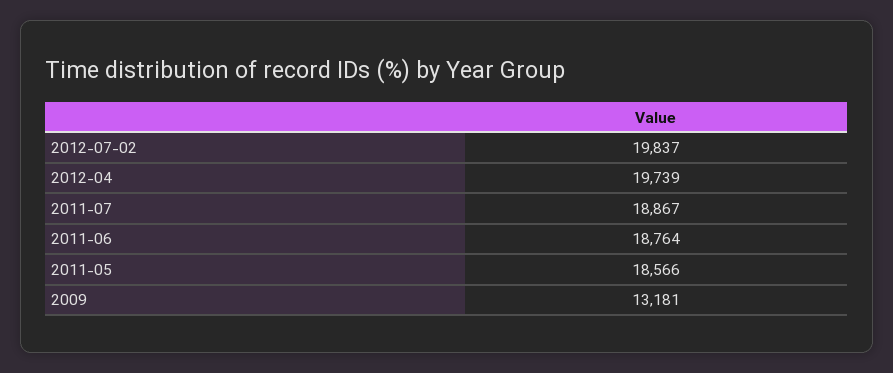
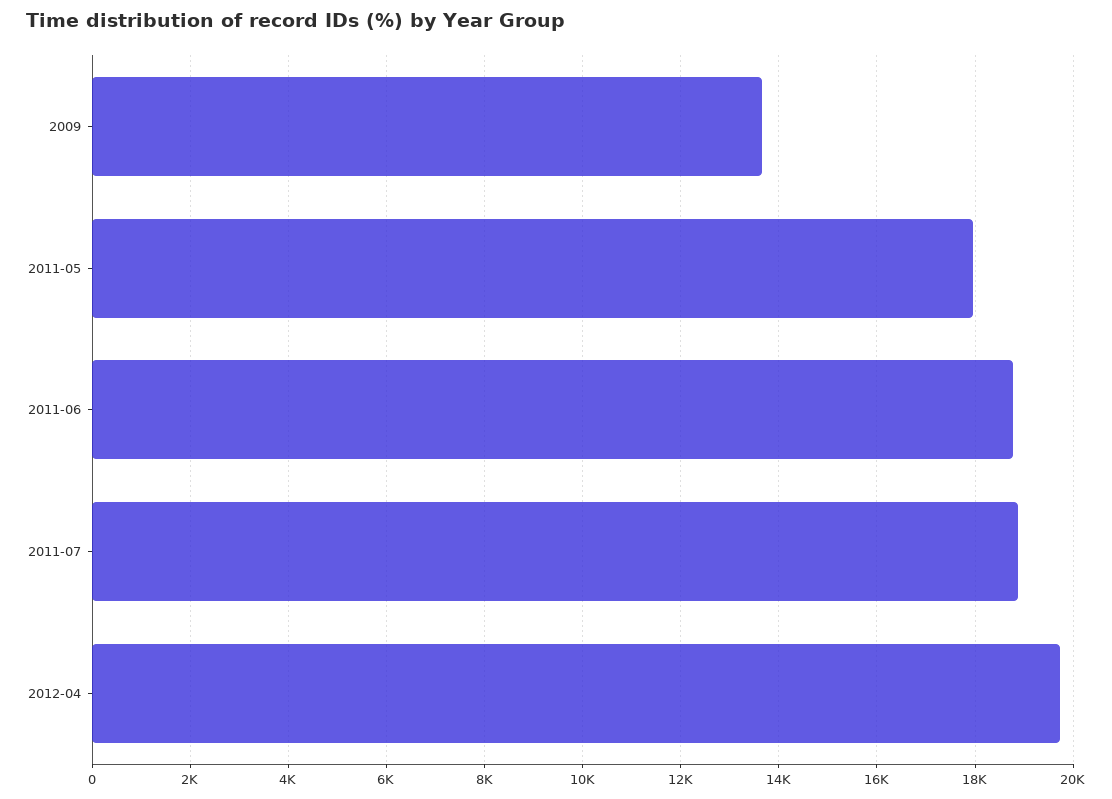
  {
-   "2012-07-02": 19837,
    "2012-04": 19739,
    "2011-07": 18867,
    "2011-06": 18764,
-   "2011-05": 18566,
+   "2011-05": 18000,
-   "2009": 13181
+   "2009": 13600
  }

